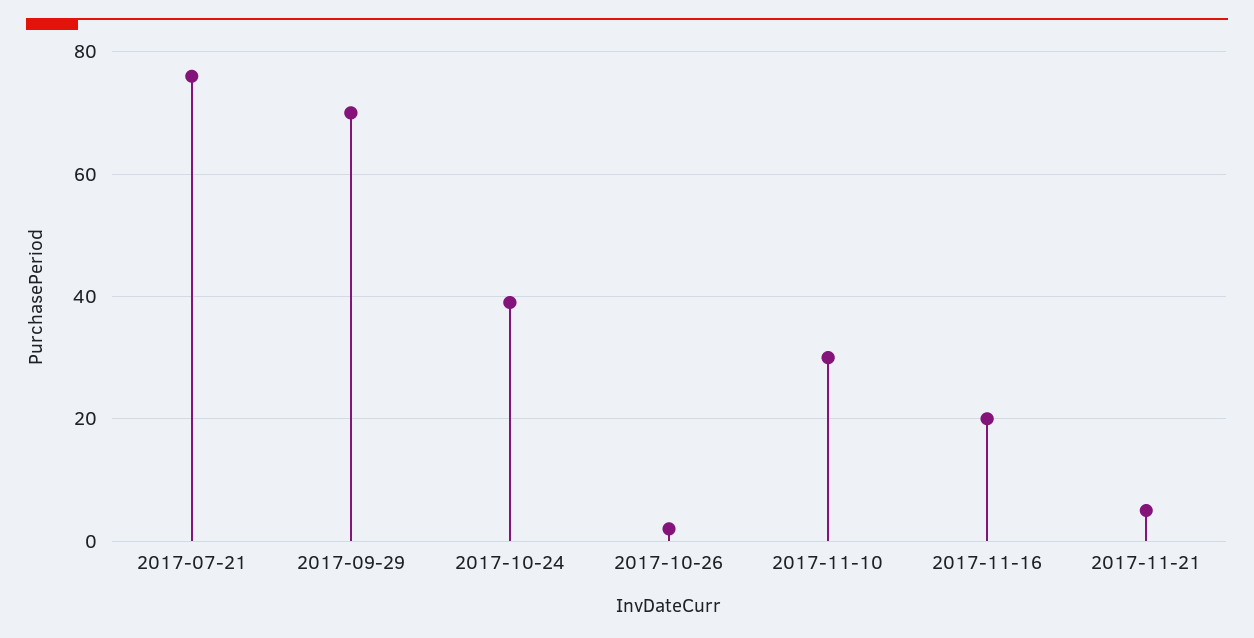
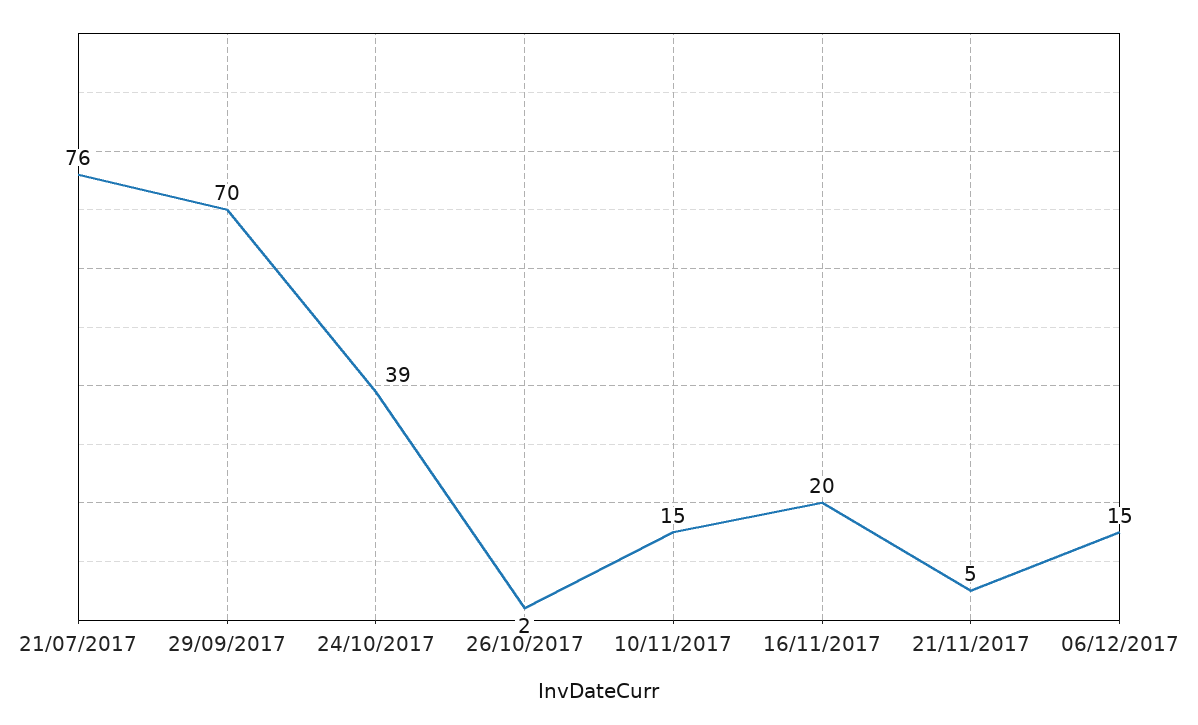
  {
    "2017-07-21": 76,
    "2017-09-29": 70,
    "2017-10-24": 39,
    "2017-10-26": 2,
-   "2017-11-10": 30,
+   "2017-11-10": 15,
    "2017-11-16": 20,
-   "2017-11-21": 5
+   "2017-11-21": 5,
+   "06/12/2017": 15
  }

